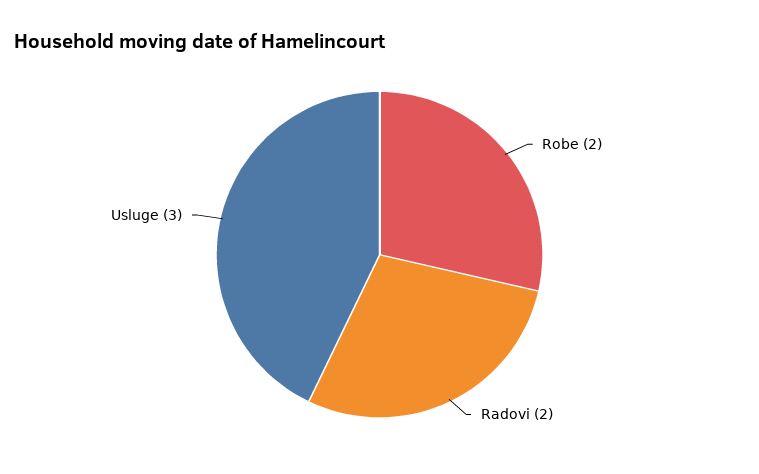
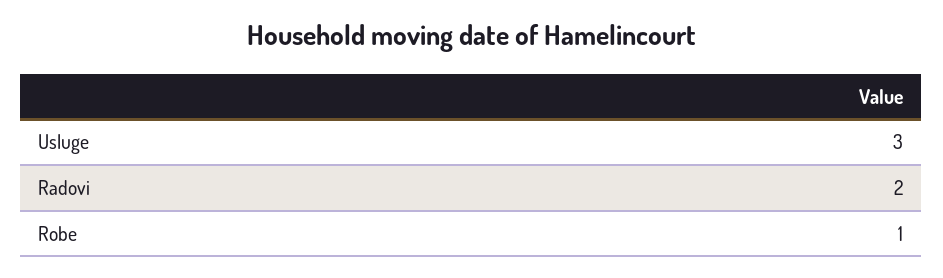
  {
-   "Robe": 2,
+   "Robe": 1,
    "Radovi": 2,
    "Usluge": 3
  }

